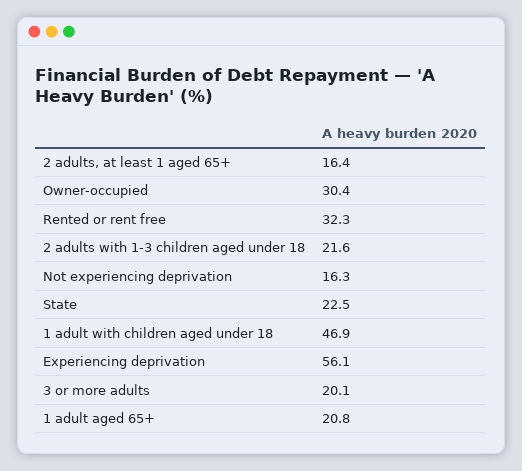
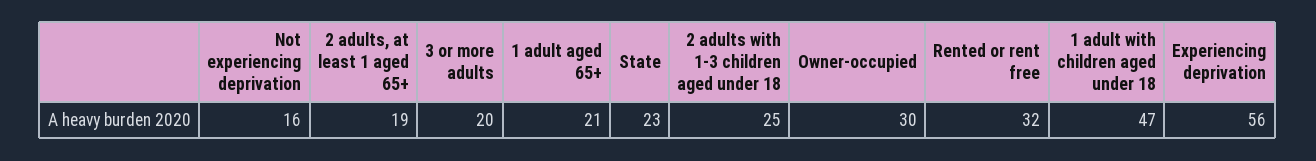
  {
-   "2 adults, at least 1 aged 65+": 16.4,
+   "2 adults, at least 1 aged 65+": 19,
    "Owner-occupied": 30.4,
    "Rented or rent free": 32.3,
-   "2 adults with 1-3 children aged under 18": 21.6,
+   "2 adults with 1-3 children aged under 18": 25,
    "Not experiencing deprivation": 16.3,
    "State": 22.5,
    "1 adult with children aged under 18": 46.9,
    "Experiencing deprivation": 56.1,
    "3 or more adults": 20.1,
    "1 adult aged 65+": 20.8
  }

